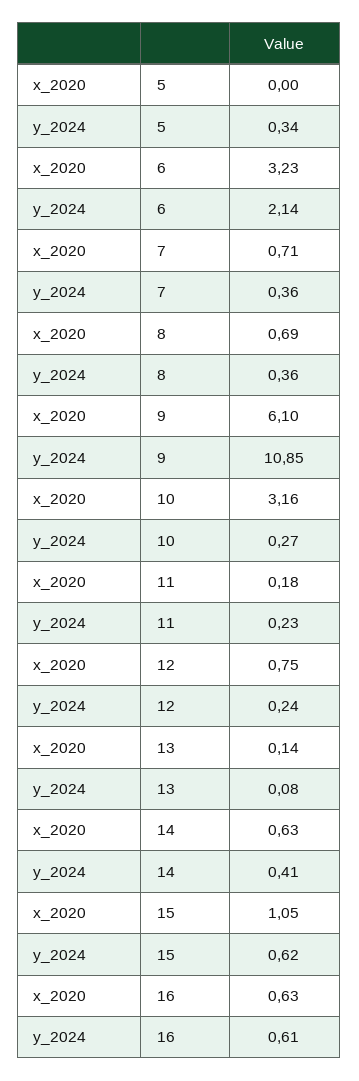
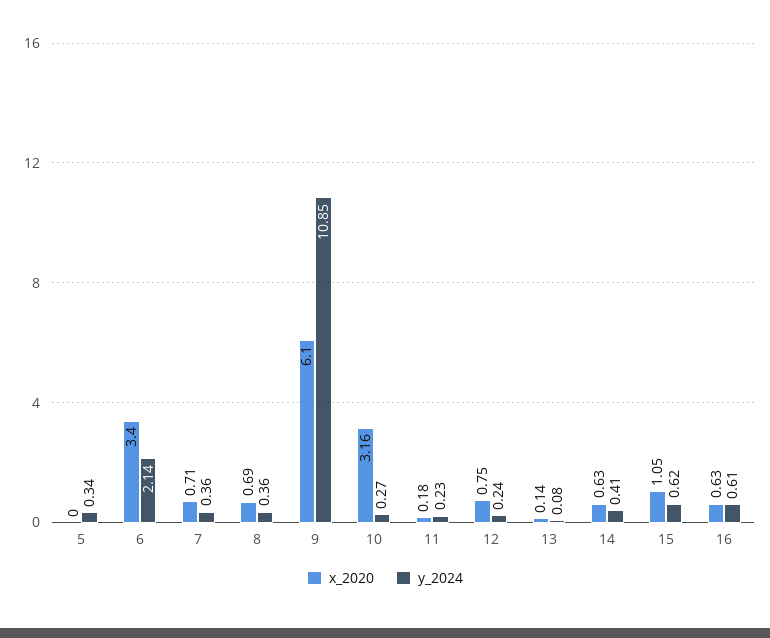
  {
    "x_2020": {
      "5": 0,
-     "6": 3.23,
+     "6": 3.4,
      "7": 0.71,
      "8": 0.69,
      "9": 6.1,
      "10": 3.16,
      "11": 0.18,
      "12": 0.75,
      "13": 0.14,
      "14": 0.63,
      "15": 1.05,
      "16": 0.63
    },
    "y_2024": {
      "5": 0.34,
      "6": 2.14,
      "7": 0.36,
      "8": 0.36,
      "9": 10.85,
      "10": 0.27,
      "11": 0.23,
      "12": 0.24,
      "13": 0.08,
      "14": 0.41,
      "15": 0.62,
      "16": 0.61
    }
  }

